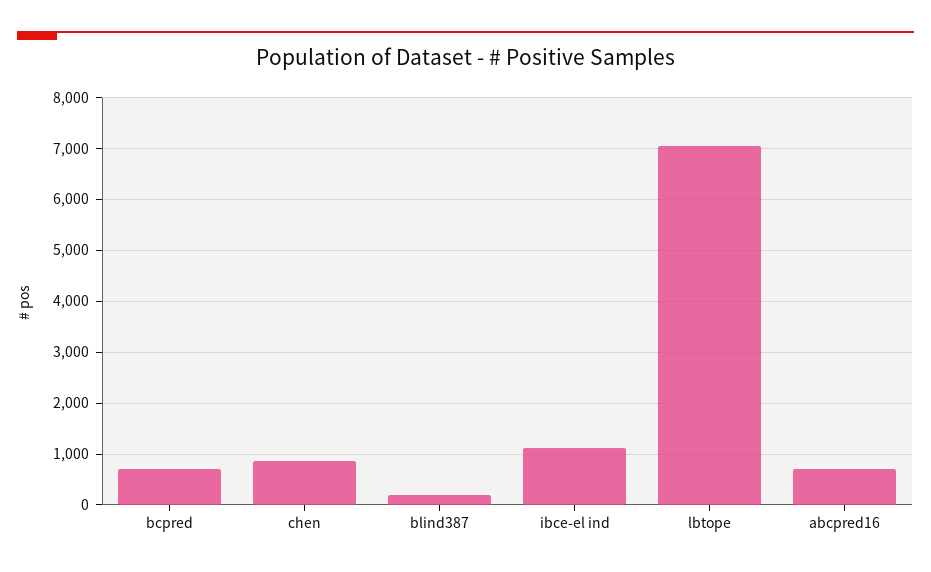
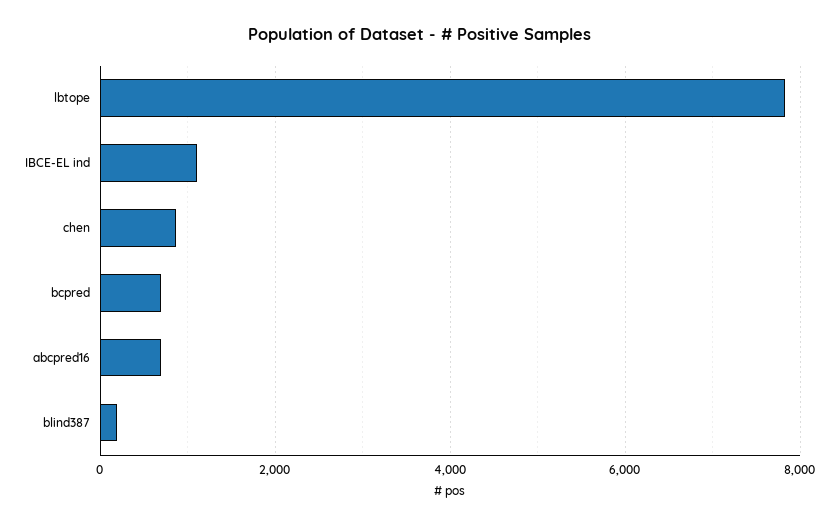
  {
    "bcpred": 800,
    "chen": 800,
    "blind387": 200,
    "ibce-el ind": 1200,
-   "lbtope": 7000,
+   "lbtope": 7800,
    "abcpred16": 800
  }

